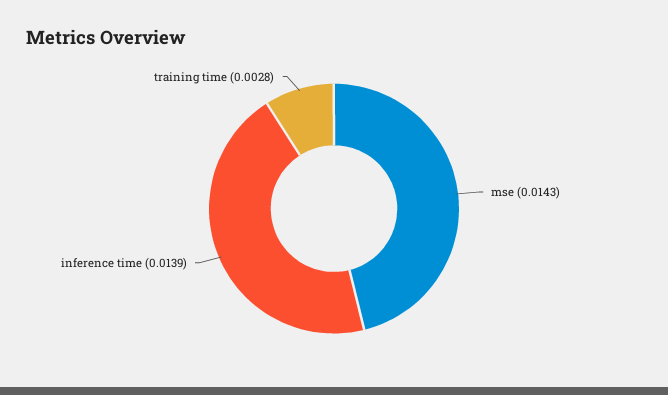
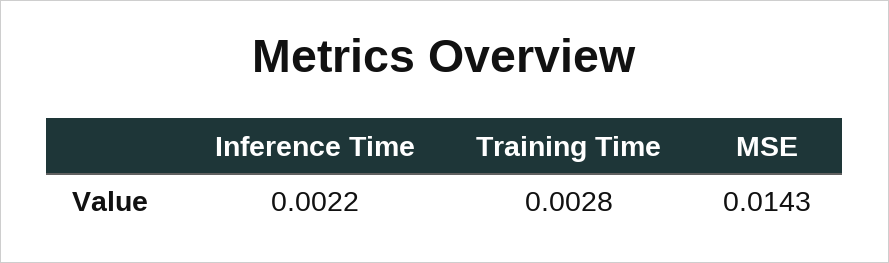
  {
    "mse": 0.0143,
-   "inference time": 0.0139,
+   "inference time": 0.0022,
    "training time": 0.0028
  }

